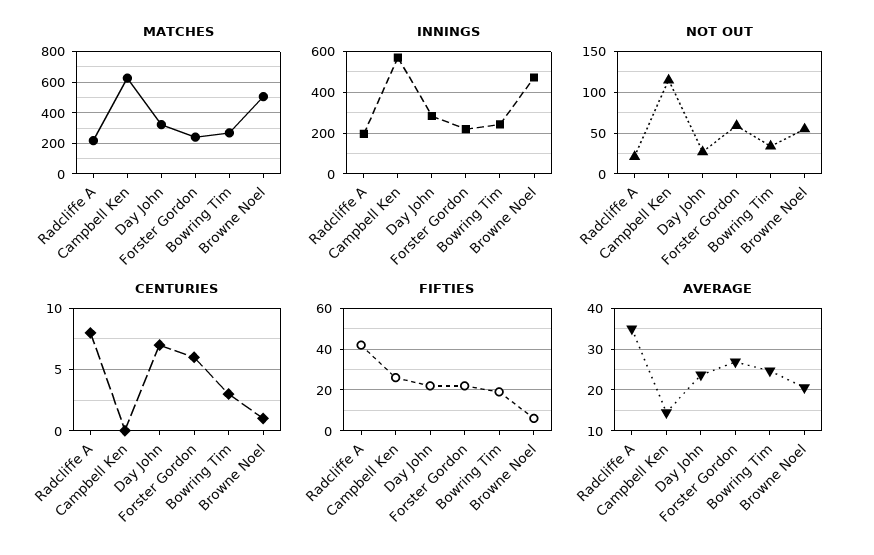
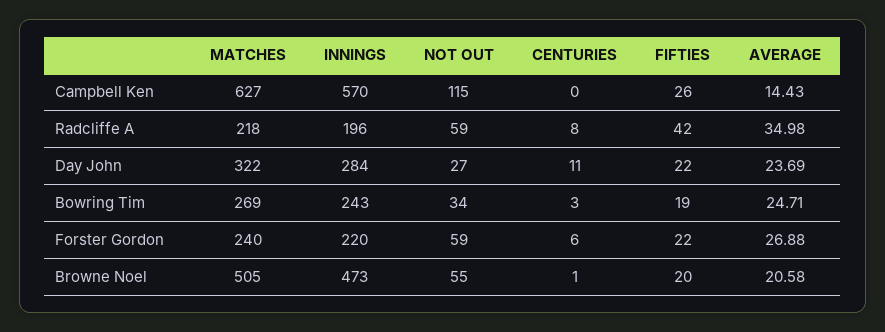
  {
    "MATCHES": {
      "Radcliffe A": 218,
      "Campbell Ken": 627,
      "Day John": 322,
      "Forster Gordon": 240,
      "Bowring Tim": 269,
      "Browne Noel": 505
    },
    "INNINGS": {
      "Radcliffe A": 196,
      "Campbell Ken": 570,
      "Day John": 284,
      "Forster Gordon": 220,
      "Bowring Tim": 243,
      "Browne Noel": 473
    },
    "NOT OUT": {
-     "Radcliffe A": 20,
+     "Radcliffe A": 59,
      "Campbell Ken": 115,
      "Day John": 27,
      "Forster Gordon": 59,
      "Bowring Tim": 34,
      "Browne Noel": 55
    },
    "CENTURIES": {
      "Radcliffe A": 8,
      "Campbell Ken": 0,
-     "Day John": 7,
+     "Day John": 11,
      "Forster Gordon": 6,
      "Bowring Tim": 3,
      "Browne Noel": 1
    },
    "FIFTIES": {
      "Radcliffe A": 42,
      "Campbell Ken": 26,
      "Day John": 22,
      "Forster Gordon": 22,
      "Bowring Tim": 19,
-     "Browne Noel": 5
+     "Browne Noel": 20
    },
    "AVERAGE": {
      "Radcliffe A": 34.98,
      "Campbell Ken": 14.43,
      "Day John": 23.69,
      "Forster Gordon": 26.88,
      "Bowring Tim": 24.71,
      "Browne Noel": 20.58
    }
  }

